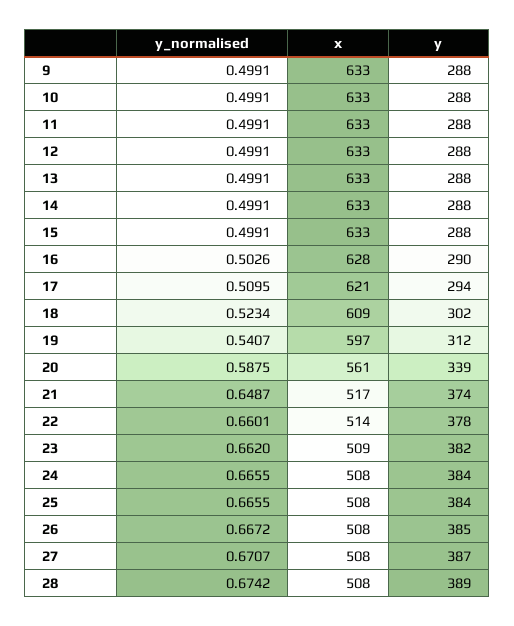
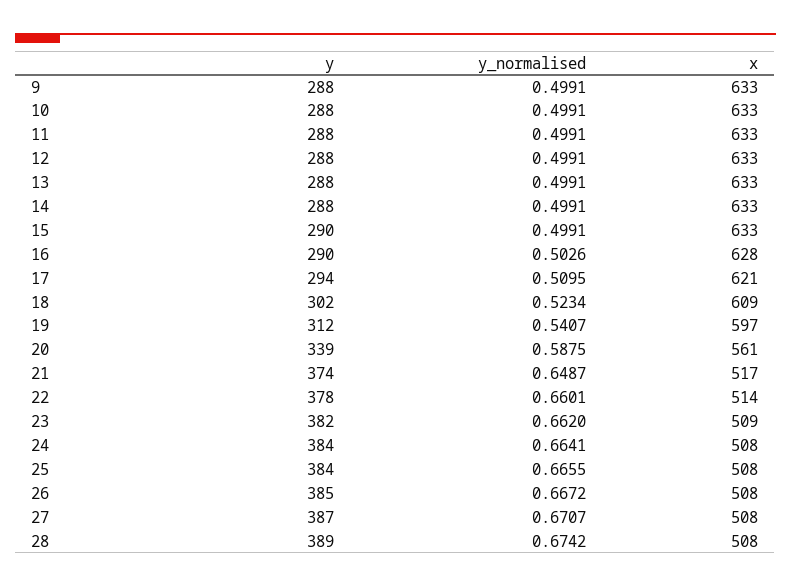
  {
    "y_normalised": {
      "9": 0.4991,
      "10": 0.4991,
      "11": 0.4991,
      "12": 0.4991,
      "13": 0.4991,
      "14": 0.4991,
      "15": 0.4991,
      "16": 0.5026,
      "17": 0.5095,
      "18": 0.5234,
      "19": 0.5407,
      "20": 0.5875,
      "21": 0.6487,
      "22": 0.6601,
      "23": 0.662,
-     "24": 0.6655,
+     "24": 0.6641,
      "25": 0.6655,
      "26": 0.6672,
      "27": 0.6707,
      "28": 0.6742
    },
    "x": {
      "9": 633,
      "10": 633,
      "11": 633,
      "12": 633,
      "13": 633,
      "14": 633,
      "15": 633,
      "16": 628,
      "17": 621,
      "18": 609,
      "19": 597,
      "20": 561,
      "21": 517,
      "22": 514,
      "23": 509,
      "24": 508,
      "25": 508,
      "26": 508,
      "27": 508,
      "28": 508
    },
    "y": {
      "9": 288,
      "10": 288,
      "11": 288,
      "12": 288,
      "13": 288,
      "14": 288,
-     "15": 288,
+     "15": 290,
      "16": 290,
      "17": 294,
      "18": 302,
      "19": 312,
      "20": 339,
      "21": 374,
      "22": 378,
      "23": 382,
      "24": 384,
      "25": 384,
      "26": 385,
      "27": 387,
      "28": 389
    }
  }

